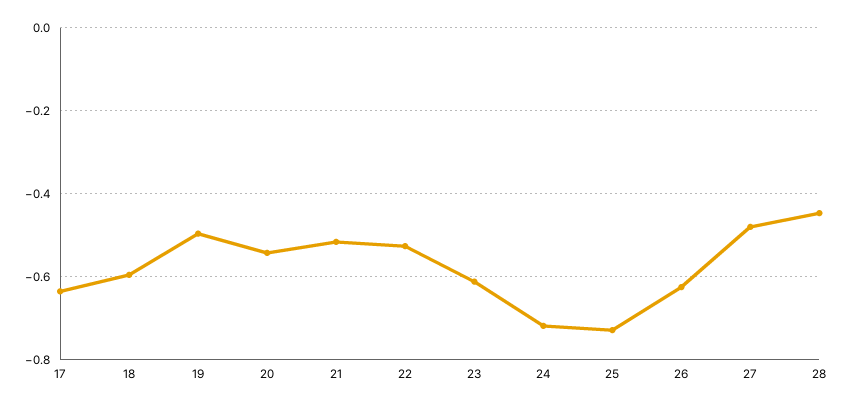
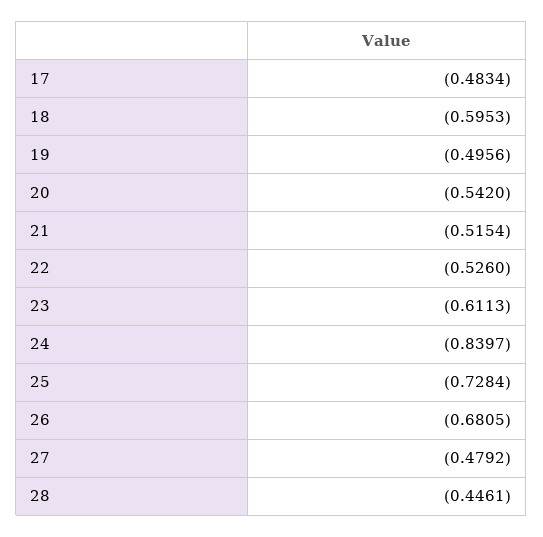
  {
-   "17": -0.64,
+   "17": -0.4834,
    "18": -0.5953,
    "19": -0.4956,
    "20": -0.542,
    "21": -0.5154,
    "22": -0.526,
    "23": -0.6113,
-   "24": -0.72,
+   "24": -0.8397,
    "25": -0.7284,
-   "26": -0.62,
+   "26": -0.6805,
    "27": -0.4792,
    "28": -0.4461
  }

